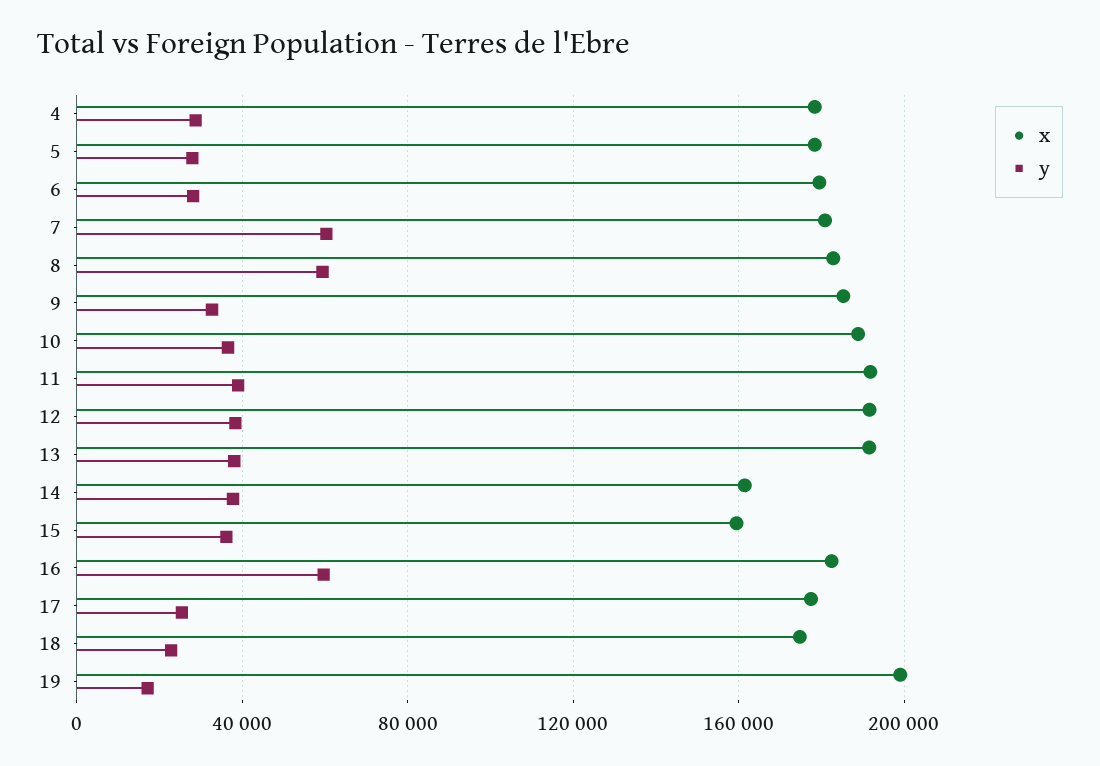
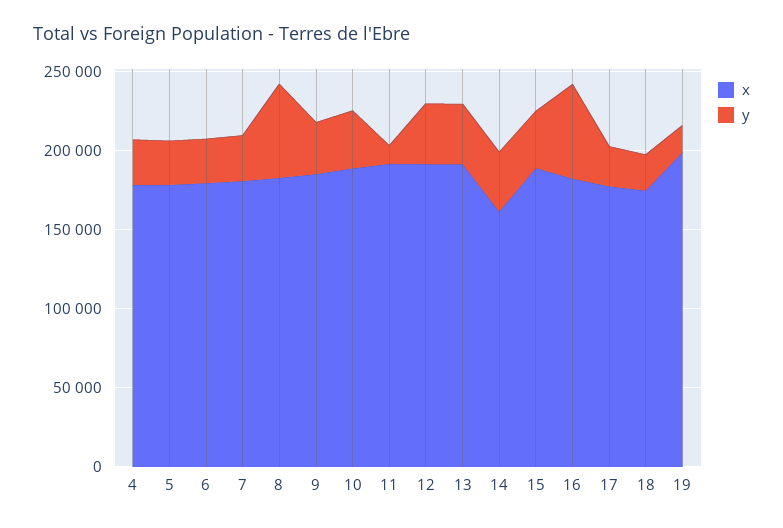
  {
    "x": {
      "4": 180000,
      "5": 180000,
      "6": 180000,
      "7": 180000,
      "8": 185000,
      "9": 185000,
      "10": 190000,
      "11": 190000,
      "12": 190000,
      "13": 190000,
      "14": 160000,
-     "15": 160000,
+     "15": 190000,
      "16": 180000,
      "17": 175000,
      "18": 175000,
      "19": 200000
    },
    "y": {
      "4": 30000,
      "5": 30000,
      "6": 30000,
-     "7": 60000,
+     "7": 30000,
      "8": 60000,
      "9": 35000,
      "10": 35000,
-     "11": 40000,
+     "11": 10000,
      "12": 40000,
      "13": 40000,
      "14": 40000,
      "15": 35000,
      "16": 60000,
      "17": 25000,
      "18": 25000,
      "19": 15000
    }
  }

